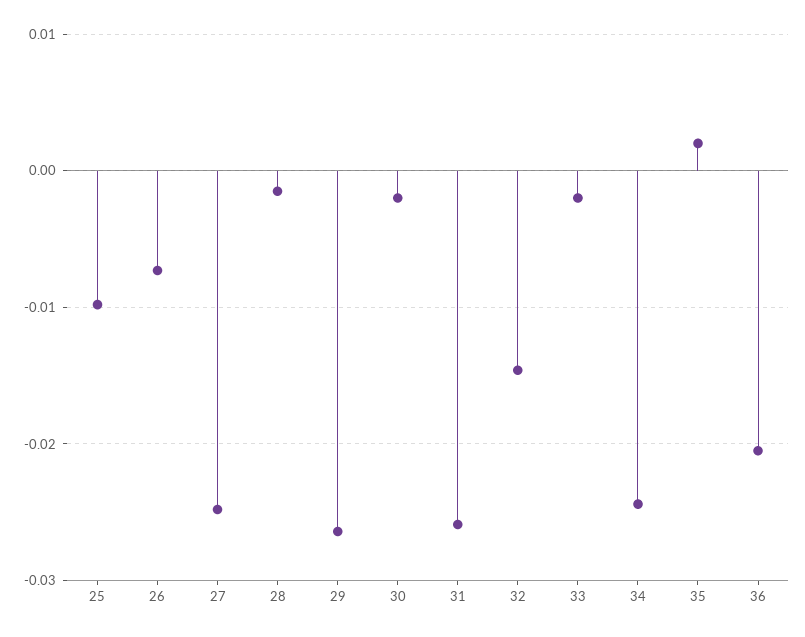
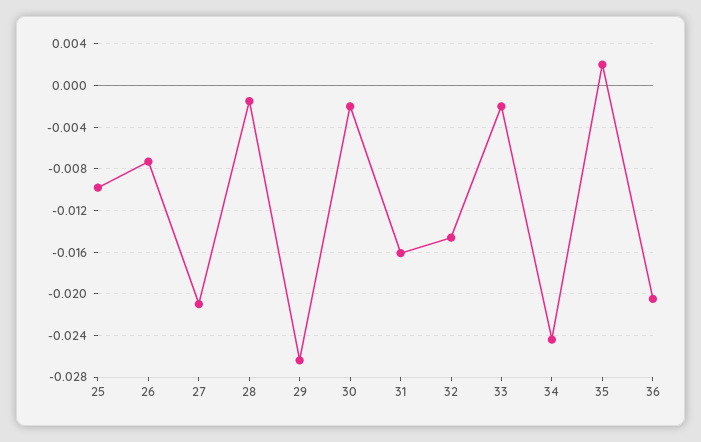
  {
    "25": -0.01,
    "26": -0.007,
-   "27": -0.025,
+   "27": -0.021,
    "28": -0.002,
    "29": -0.026,
    "30": -0.002,
-   "31": -0.026,
+   "31": -0.016,
    "32": -0.015,
    "33": -0.002,
    "34": -0.024,
    "35": 0.002,
    "36": -0.021
  }

